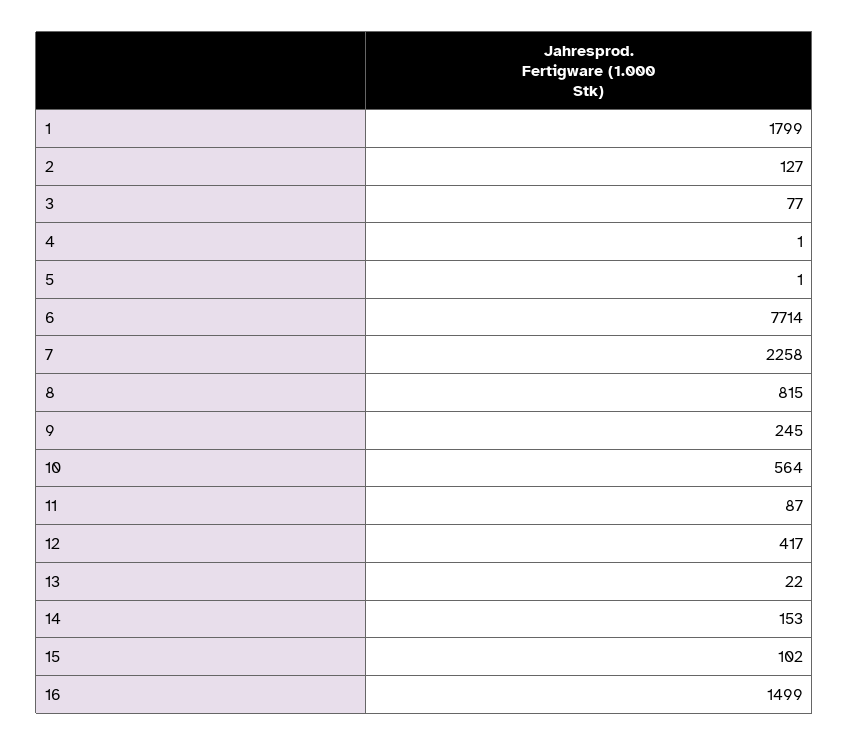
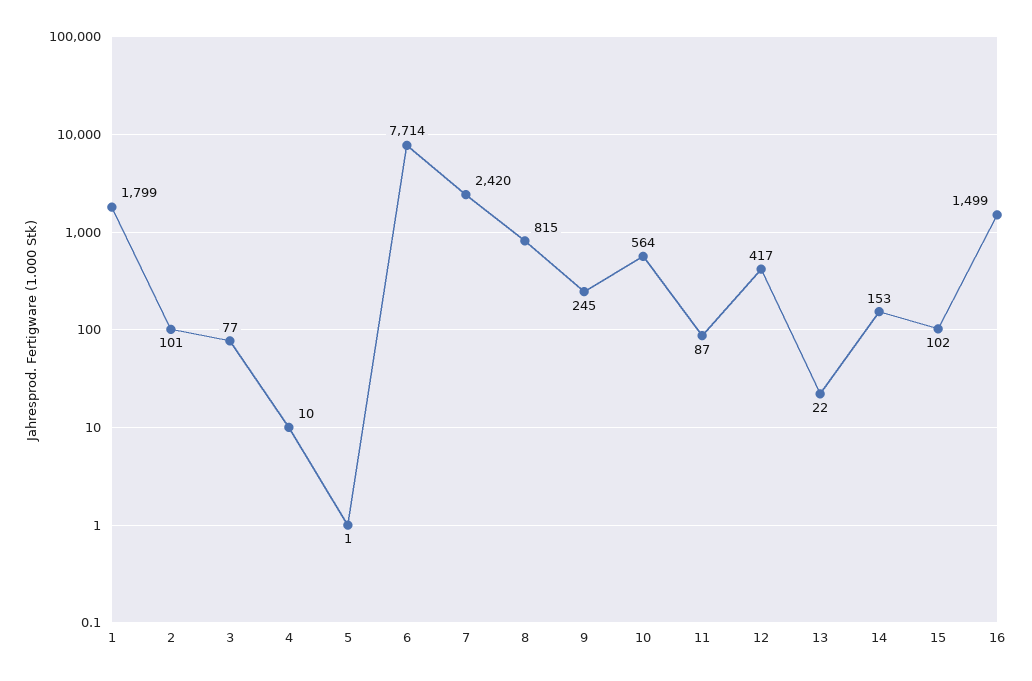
  {
    "1": 1799,
-   "2": 127,
+   "2": 101,
    "3": 77,
-   "4": 1,
+   "4": 10,
    "5": 1,
    "6": 7714,
-   "7": 2258,
+   "7": 2420,
    "8": 815,
    "9": 245,
    "10": 564,
    "11": 87,
    "12": 417,
    "13": 22,
    "14": 153,
    "15": 102,
    "16": 1499
  }

